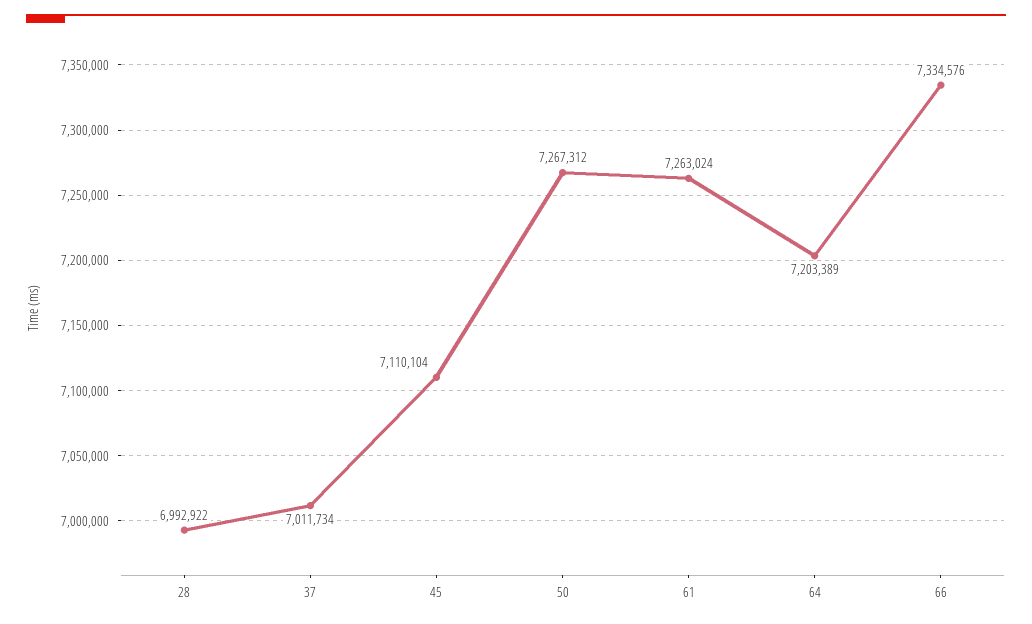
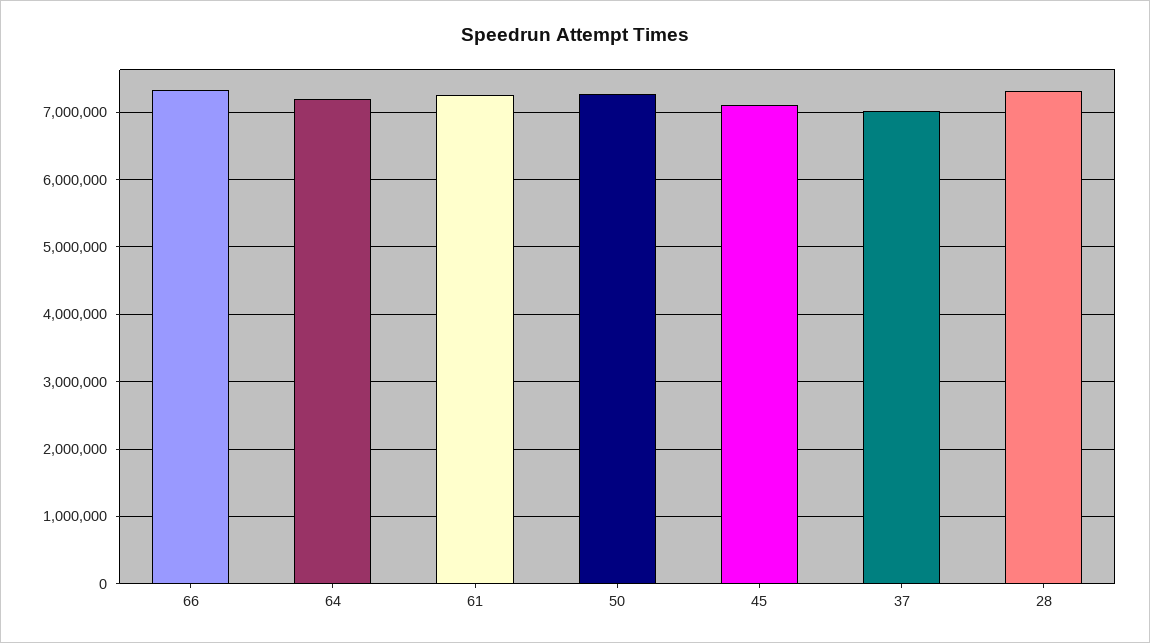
  {
-   "28": 6992922,
+   "28": 7300000,
    "37": 7011734,
    "45": 7110104,
    "50": 7267312,
    "61": 7263024,
    "64": 7203389,
    "66": 7334576
  }

